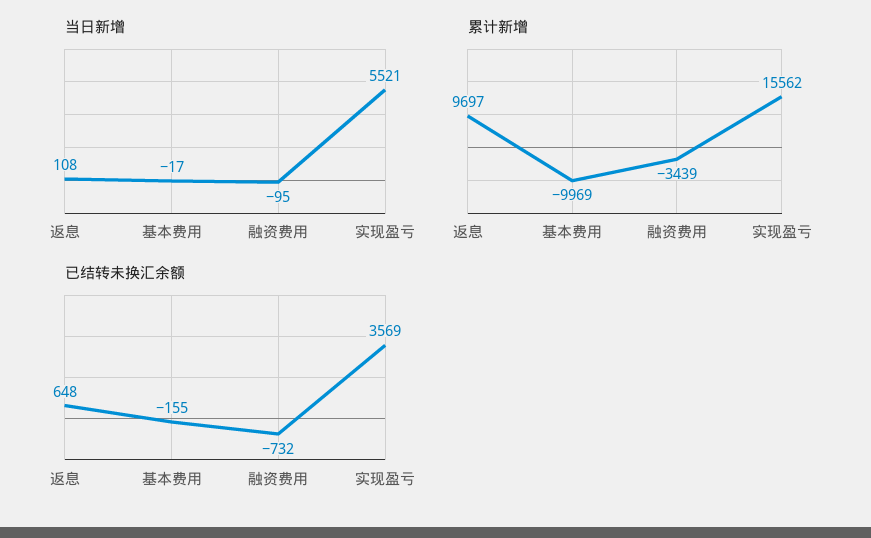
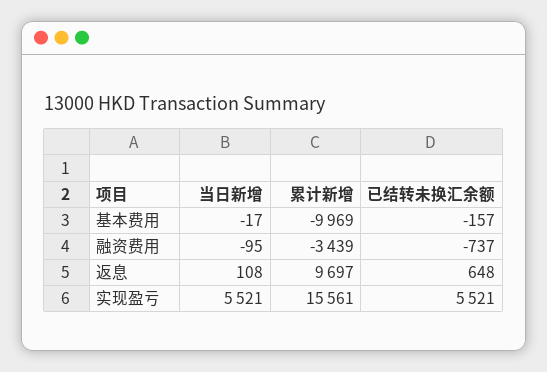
  {
    "当日新增": {
      "返息": 108,
      "基本费用": -17,
      "融资费用": -95,
      "实现盈亏": 5521
    },
    "累计新增": {
      "返息": 9697,
      "基本费用": -9969,
      "融资费用": -3439,
-     "实现盈亏": 15562
+     "实现盈亏": 15561
    },
    "已结转未换汇余额": {
      "返息": 648,
-     "基本费用": -155,
+     "基本费用": -157,
-     "融资费用": -732,
+     "融资费用": -737,
-     "实现盈亏": 3569
+     "实现盈亏": 5521
    }
  }

